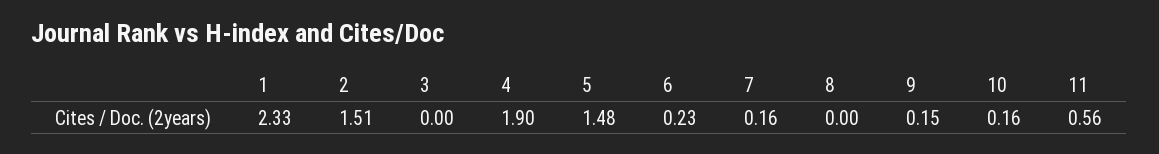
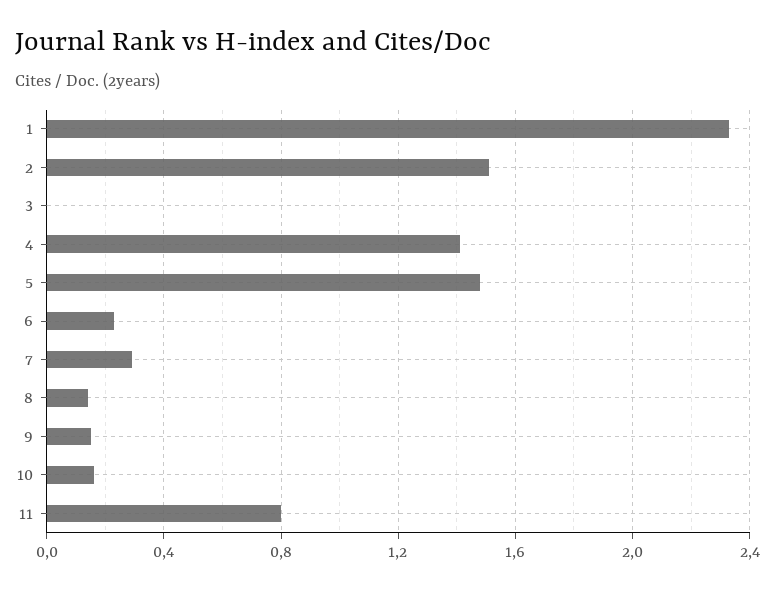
  {
    "1": 2.33,
    "2": 1.51,
    "3": 0,
-   "4": 1.9,
+   "4": 1.4,
    "5": 1.48,
    "6": 0.23,
-   "7": 0.16,
+   "7": 0.3,
-   "8": 0,
+   "8": 0.15,
    "9": 0.15,
    "10": 0.16,
-   "11": 0.56
+   "11": 0.8
  }

